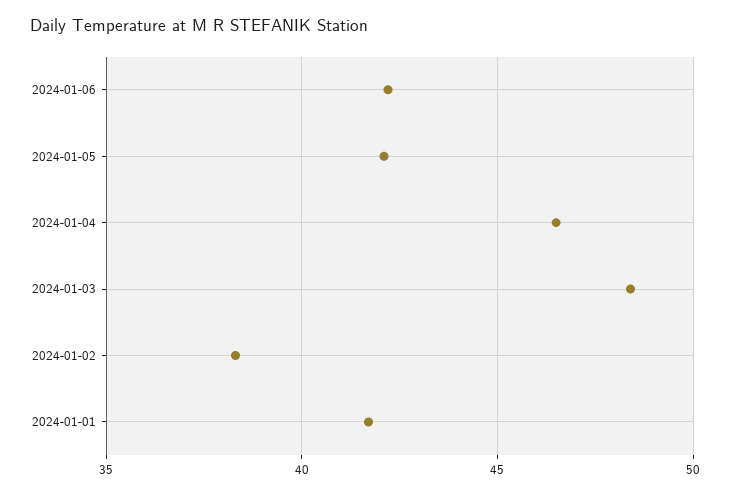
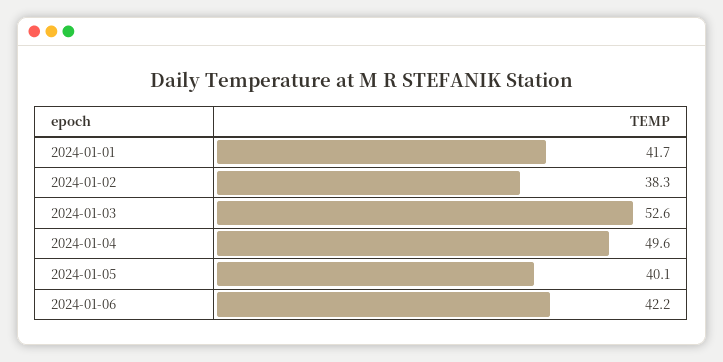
  {
    "2024-01-06": 42.2,
-   "2024-01-05": 42,
+   "2024-01-05": 40.1,
-   "2024-01-04": 46.5,
+   "2024-01-04": 49.6,
-   "2024-01-03": 48.5,
+   "2024-01-03": 52.6,
    "2024-01-02": 38.3,
    "2024-01-01": 41.7
  }

